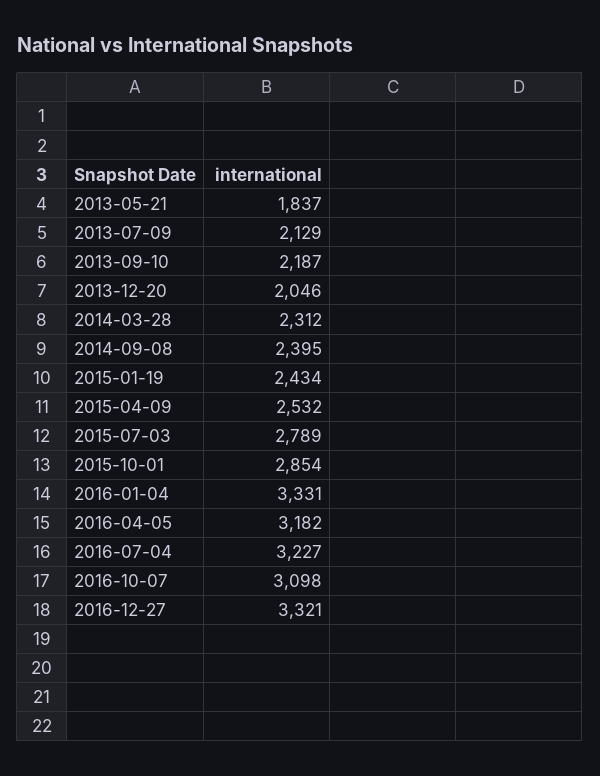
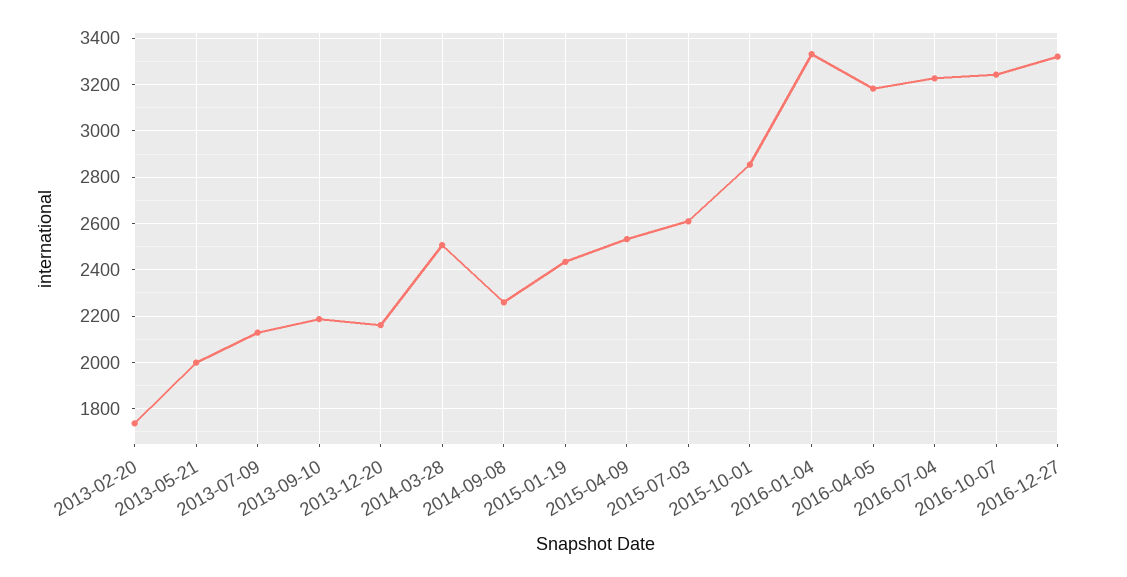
  {
-   "2013-05-21": 1837,
+   "2013-05-21": 2000,
    "2013-07-09": 2129,
    "2013-09-10": 2187,
-   "2013-12-20": 2046,
+   "2013-12-20": 2150,
-   "2014-03-28": 2312,
+   "2014-03-28": 2500,
-   "2014-09-08": 2395,
+   "2014-09-08": 2250,
    "2015-01-19": 2434,
    "2015-04-09": 2532,
-   "2015-07-03": 2789,
+   "2015-07-03": 2600,
    "2015-10-01": 2854,
    "2016-01-04": 3331,
    "2016-04-05": 3182,
    "2016-07-04": 3227,
-   "2016-10-07": 3098,
+   "2016-10-07": 3250,
-   "2016-12-27": 3321
+   "2016-12-27": 3321,
+   "2013-02-20": 1750
  }

